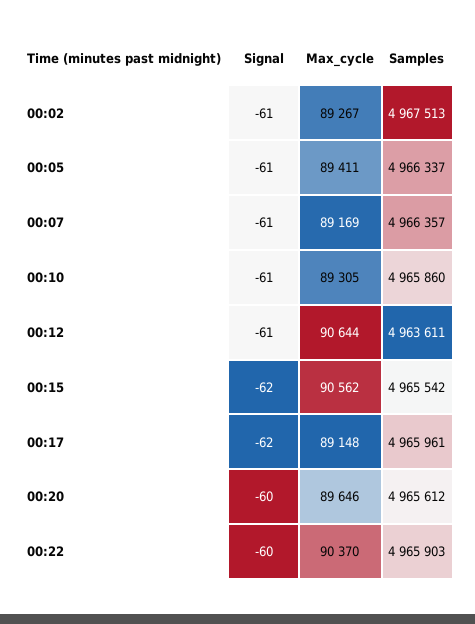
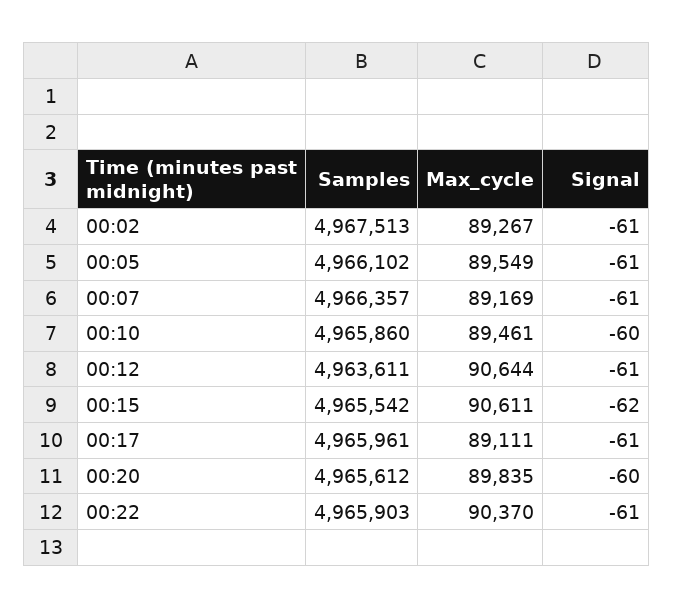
  {
    "Signal": {
      "00:02": -61,
      "00:05": -61,
      "00:07": -61,
-     "00:10": -61,
+     "00:10": -60,
      "00:12": -61,
      "00:15": -62,
-     "00:17": -62,
+     "00:17": -61,
      "00:20": -60,
-     "00:22": -60
+     "00:22": -61
    },
    "Max_cycle": {
      "00:02": 89267,
-     "00:05": 89411,
+     "00:05": 89549,
      "00:07": 89169,
-     "00:10": 89305,
+     "00:10": 89461,
      "00:12": 90644,
-     "00:15": 90562,
+     "00:15": 90611,
-     "00:17": 89148,
+     "00:17": 89111,
-     "00:20": 89646,
+     "00:20": 89835,
      "00:22": 90370
    },
    "Samples": {
      "00:02": 4967513,
-     "00:05": 4966337,
+     "00:05": 4966102,
      "00:07": 4966357,
      "00:10": 4965860,
      "00:12": 4963611,
      "00:15": 4965542,
      "00:17": 4965961,
      "00:20": 4965612,
      "00:22": 4965903
    }
  }

